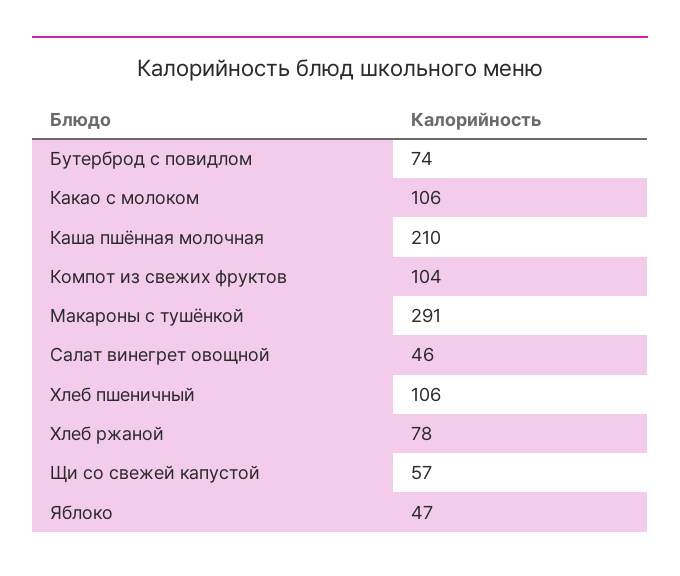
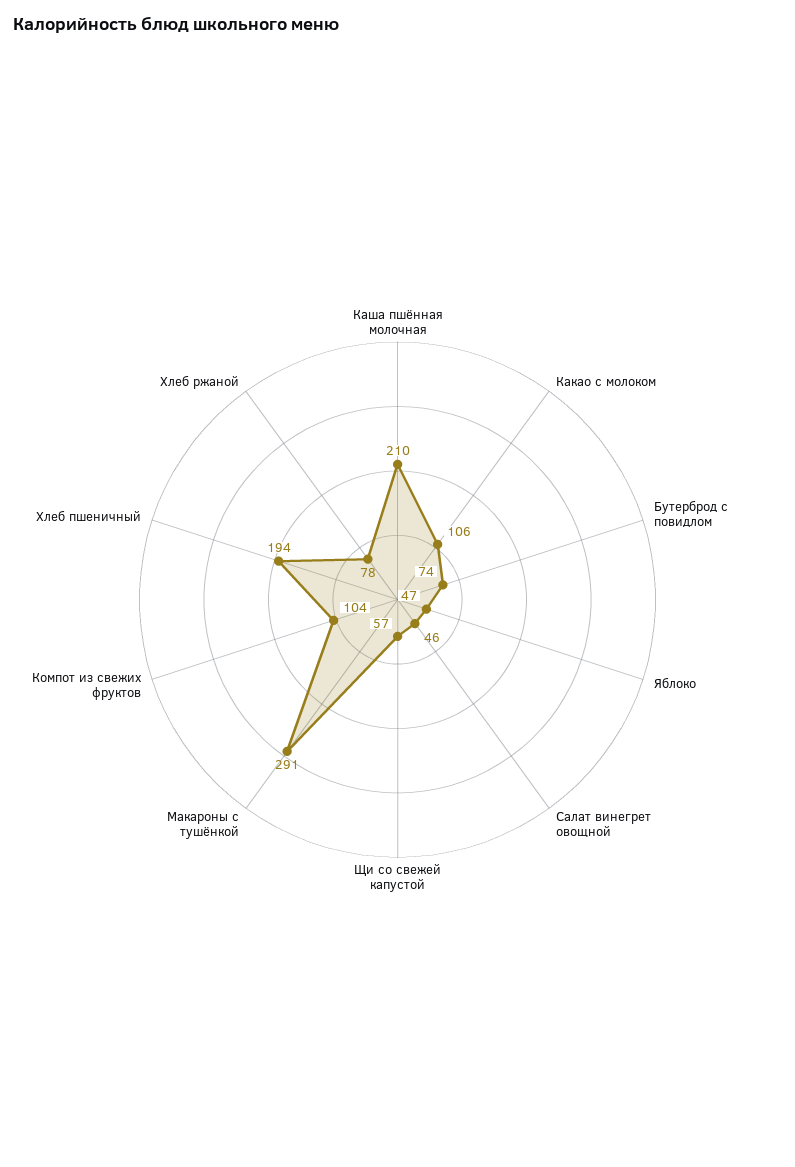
  {
    "Бутерброд с повидлом": 74,
    "Какао с молоком": 106,
    "Каша пшённая молочная": 210,
    "Компот из свежих фруктов": 104,
    "Макароны с тушёнкой": 291,
    "Салат винегрет овощной": 46,
-   "Хлеб пшеничный": 106,
+   "Хлеб пшеничный": 194,
    "Хлеб ржаной": 78,
    "Щи со свежей капустой": 57,
    "Яблоко": 47
  }

